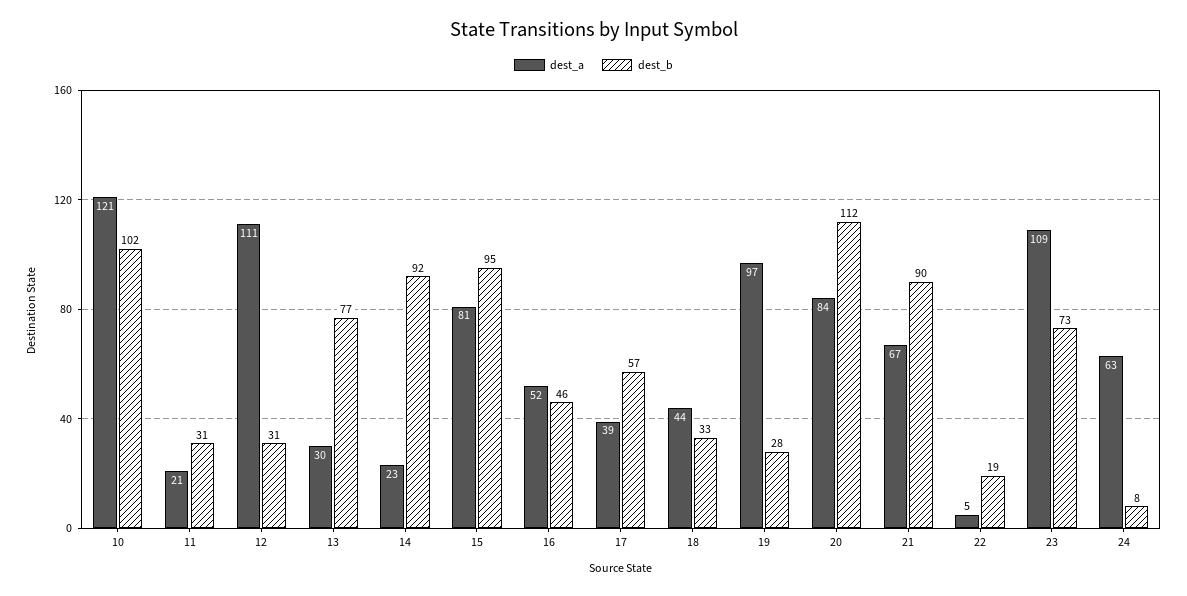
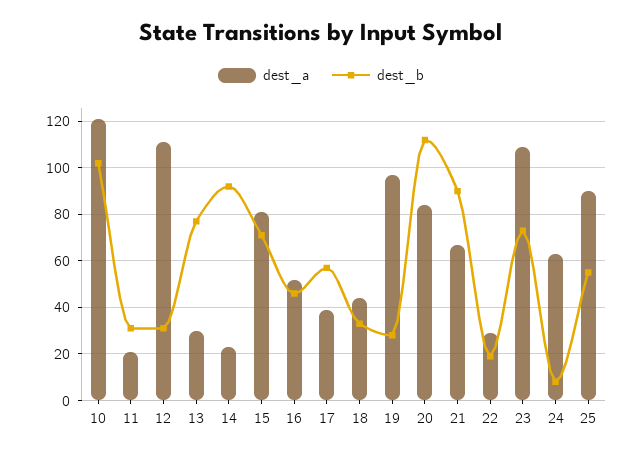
  {
    "dest_a": {
      "10": 121,
      "11": 21,
      "12": 111,
      "13": 30,
      "14": 23,
      "15": 81,
      "16": 52,
      "17": 39,
      "18": 44,
      "19": 97,
      "20": 84,
      "21": 67,
-     "22": 5,
+     "22": 30,
      "23": 109,
-     "24": 63
+     "24": 63,
+     "25": 90
    },
    "dest_b": {
      "10": 102,
      "11": 31,
      "12": 31,
      "13": 77,
      "14": 92,
-     "15": 95,
+     "15": 70,
      "16": 46,
      "17": 57,
      "18": 33,
      "19": 28,
      "20": 112,
      "21": 90,
      "22": 19,
      "23": 73,
-     "24": 8
+     "24": 8,
+     "25": 55
    }
  }

